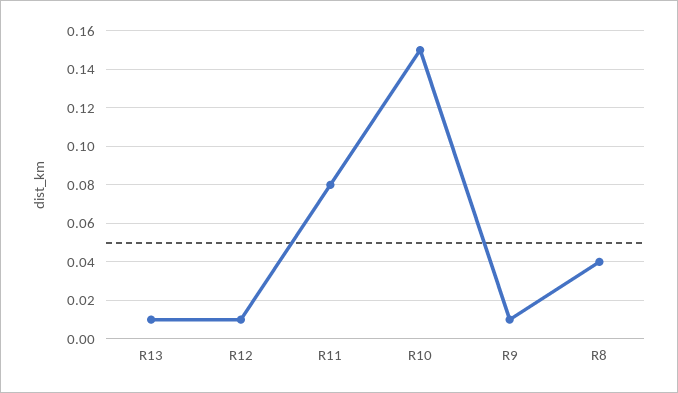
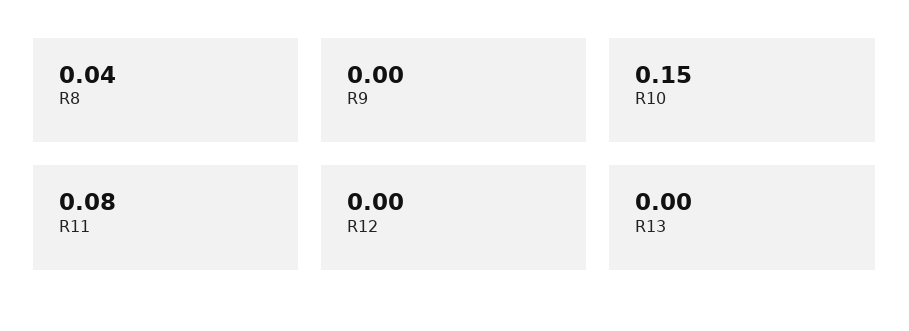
  {
-   "R13": 0.01,
+   "R13": 0,
-   "R12": 0.01,
+   "R12": 0,
    "R11": 0.08,
    "R10": 0.15,
-   "R9": 0.01,
+   "R9": 0,
    "R8": 0.04
  }

